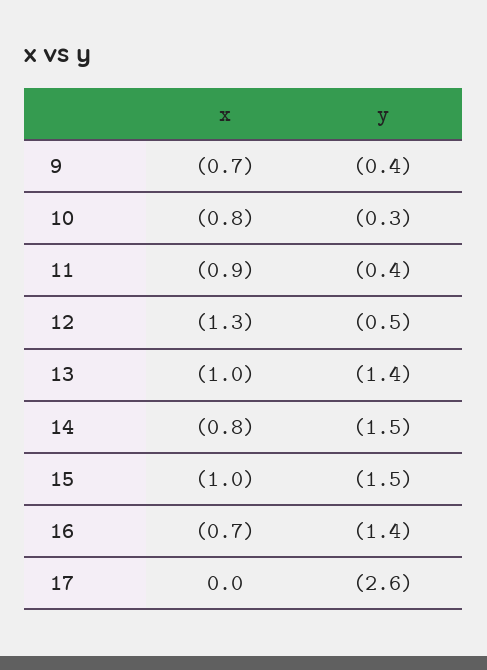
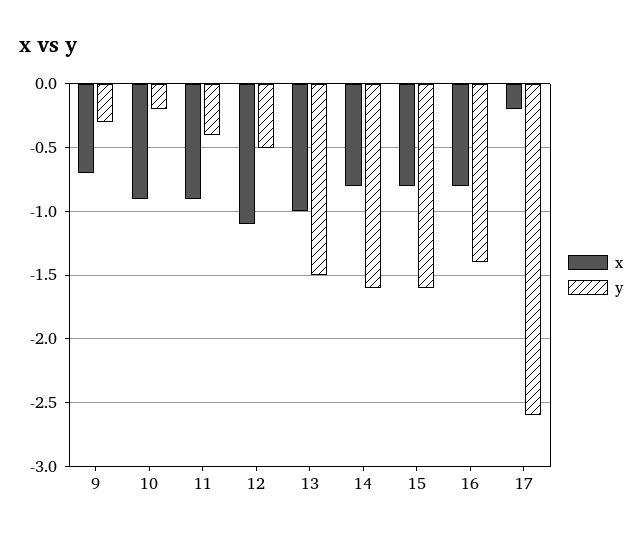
  {
    "x": {
      "9": -0.7,
-     "10": -0.8,
+     "10": -0.9,
      "11": -0.9,
-     "12": -1.3,
+     "12": -1.1,
      "13": -1,
      "14": -0.8,
-     "15": -1,
+     "15": -0.8,
-     "16": -0.7,
+     "16": -0.8,
-     "17": 0
+     "17": -0.2
    },
    "y": {
-     "9": -0.4,
+     "9": -0.3,
-     "10": -0.3,
+     "10": -0.2,
      "11": -0.4,
      "12": -0.5,
-     "13": -1.4,
+     "13": -1.5,
-     "14": -1.5,
+     "14": -1.6,
-     "15": -1.5,
+     "15": -1.6,
      "16": -1.4,
      "17": -2.6
    }
  }

